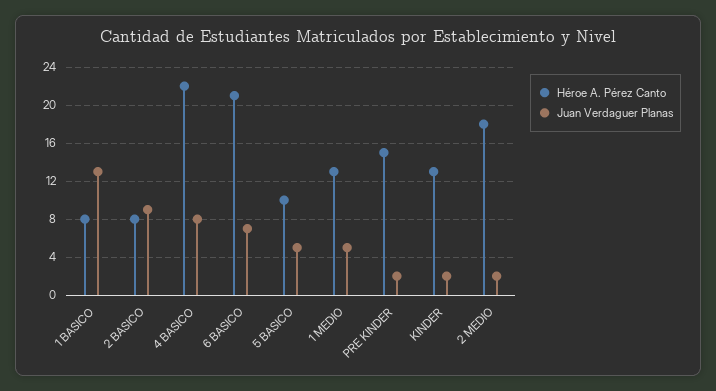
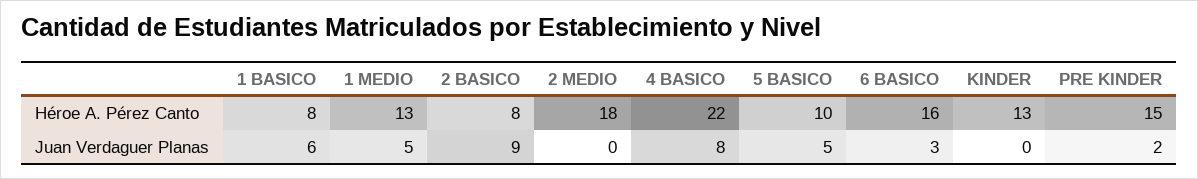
  {
    "Héroe A. Pérez Canto": {
      "1 BASICO": 8,
      "2 BASICO": 8,
      "4 BASICO": 22,
-     "6 BASICO": 21,
+     "6 BASICO": 16,
      "5 BASICO": 10,
      "1 MEDIO": 13,
      "PRE KINDER": 15,
      "KINDER": 13,
      "2 MEDIO": 18
    },
    "Juan Verdaguer Planas": {
-     "1 BASICO": 13,
+     "1 BASICO": 6,
      "2 BASICO": 9,
      "4 BASICO": 8,
-     "6 BASICO": 7,
+     "6 BASICO": 3,
      "5 BASICO": 5,
      "1 MEDIO": 5,
      "PRE KINDER": 2,
-     "KINDER": 2,
+     "KINDER": 0,
-     "2 MEDIO": 2
+     "2 MEDIO": 0
    }
  }

